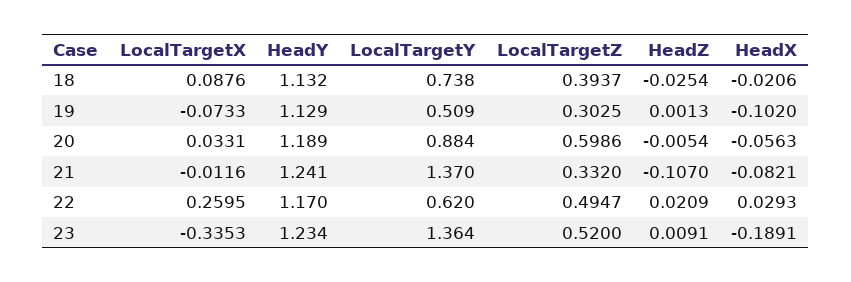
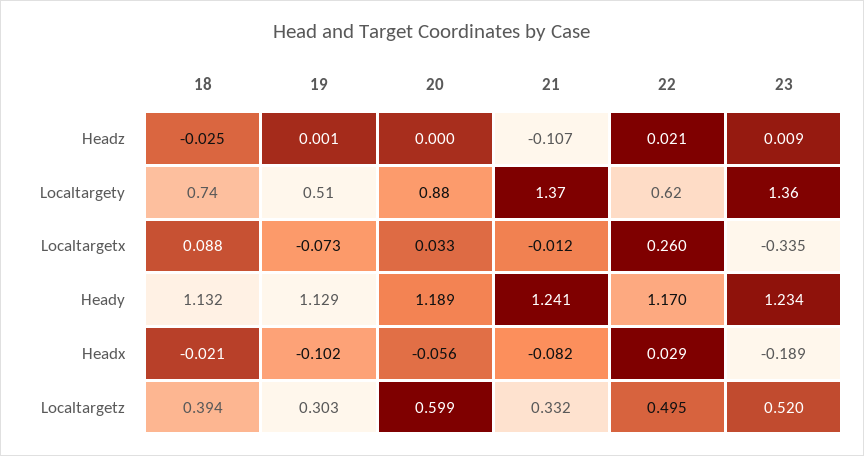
  {
    "LocalTargetX": {
      "18": 0.0876,
      "19": -0.0733,
      "20": 0.0331,
      "21": -0.0116,
      "22": 0.2595,
      "23": -0.3353
    },
    "HeadY": {
      "18": 1.132,
      "19": 1.129,
      "20": 1.189,
      "21": 1.241,
      "22": 1.17,
      "23": 1.234
    },
    "LocalTargetY": {
      "18": 0.738,
      "19": 0.509,
      "20": 0.884,
      "21": 1.37,
      "22": 0.62,
      "23": 1.364
    },
    "LocalTargetZ": {
      "18": 0.3937,
      "19": 0.3025,
      "20": 0.5986,
      "21": 0.332,
      "22": 0.4947,
      "23": 0.52
    },
    "HeadZ": {
      "18": -0.0254,
      "19": 0.0013,
-     "20": -0.0054,
+     "20": 0,
      "21": -0.107,
      "22": 0.0209,
      "23": 0.0091
    },
    "HeadX": {
      "18": -0.0206,
      "19": -0.102,
      "20": -0.0563,
      "21": -0.0821,
      "22": 0.0293,
      "23": -0.1891
    }
  }

